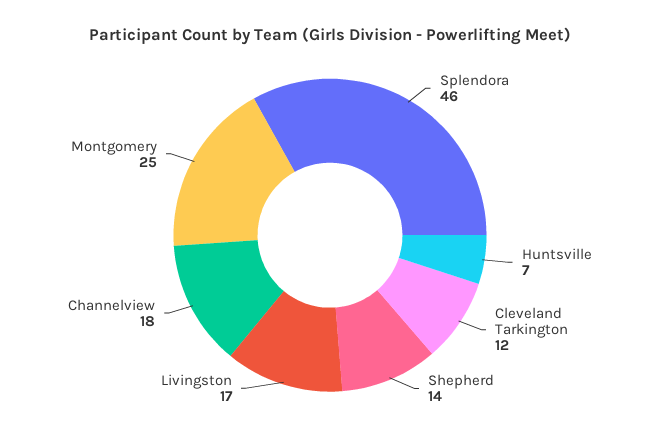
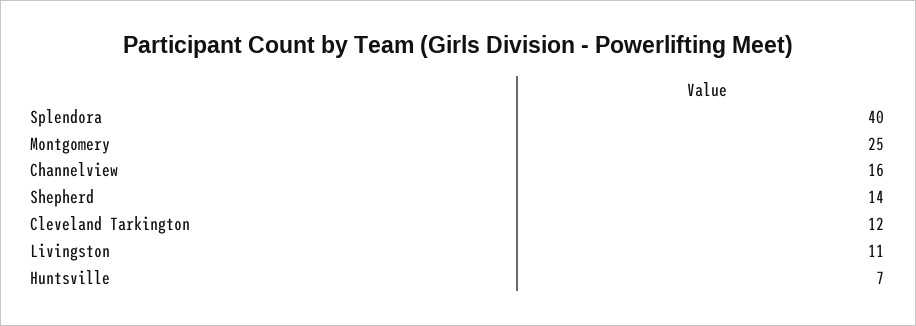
  {
-   "Splendora": 46,
+   "Splendora": 40,
    "Huntsville": 7,
    "Cleveland Tarkington": 12,
    "Shepherd": 14,
-   "Livingston": 17,
+   "Livingston": 11,
-   "Channelview": 18,
+   "Channelview": 16,
    "Montgomery": 25
  }

